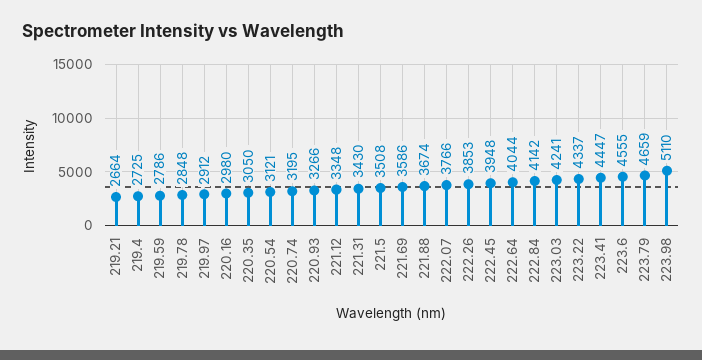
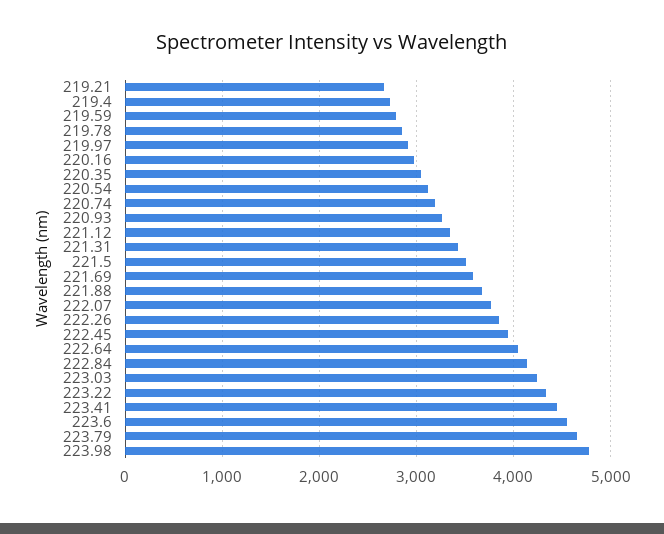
  {
    "219.21": 2664,
    "219.4": 2725,
    "219.59": 2786,
    "219.78": 2848,
    "219.97": 2912,
    "220.16": 2980,
    "220.35": 3050,
    "220.54": 3121,
    "220.74": 3195,
    "220.93": 3266,
    "221.12": 3348,
    "221.31": 3430,
    "221.5": 3508,
    "221.69": 3586,
    "221.88": 3674,
    "222.07": 3766,
    "222.26": 3853,
    "222.45": 3948,
    "222.64": 4044,
    "222.84": 4142,
    "223.03": 4241,
    "223.22": 4337,
    "223.41": 4447,
    "223.6": 4555,
    "223.79": 4659,
-   "223.98": 5110
+   "223.98": 4800
  }

